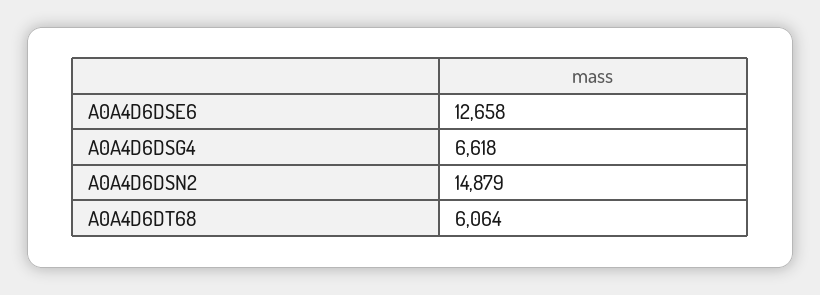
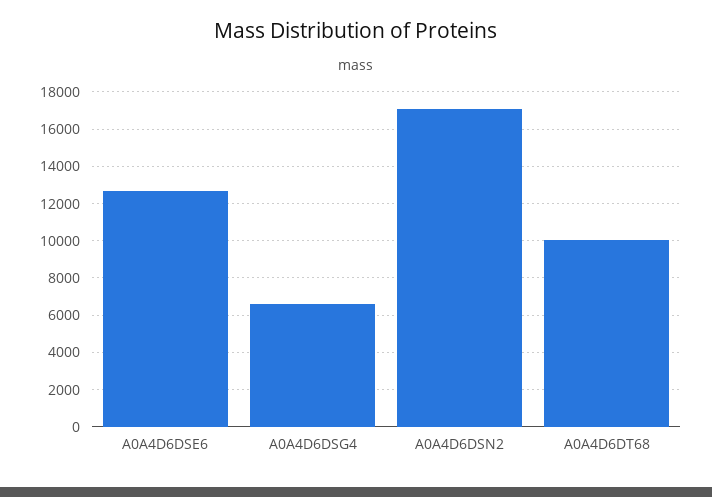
  {
    "A0A4D6DSE6": 12658,
    "A0A4D6DSG4": 6618,
-   "A0A4D6DSN2": 14879,
+   "A0A4D6DSN2": 17000,
-   "A0A4D6DT68": 6064
+   "A0A4D6DT68": 10000
  }

